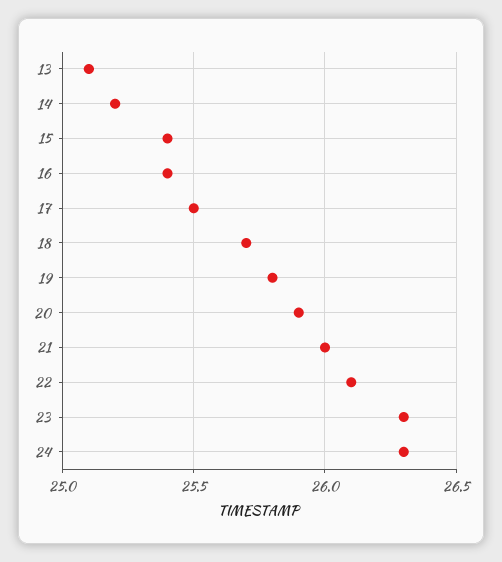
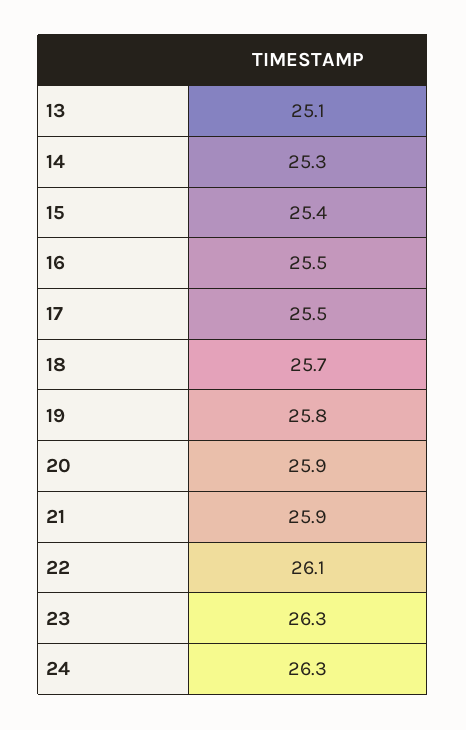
  {
    "13": 25.1,
-   "14": 25.2,
+   "14": 25.3,
    "15": 25.4,
-   "16": 25.4,
+   "16": 25.5,
    "17": 25.5,
    "18": 25.7,
    "19": 25.8,
    "20": 25.9,
-   "21": 26,
+   "21": 25.9,
    "22": 26.1,
    "23": 26.3,
    "24": 26.3
  }

